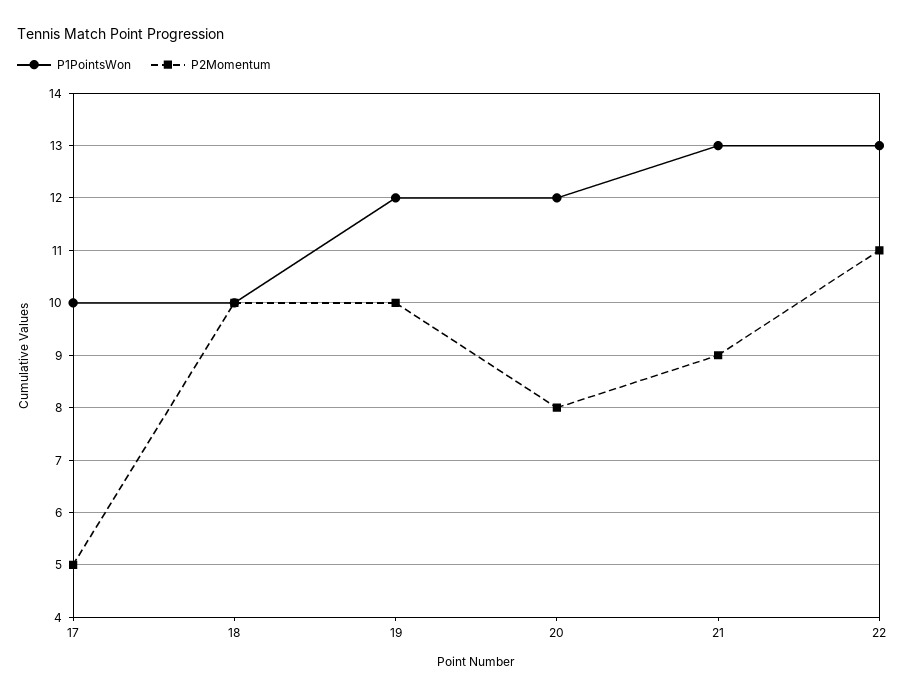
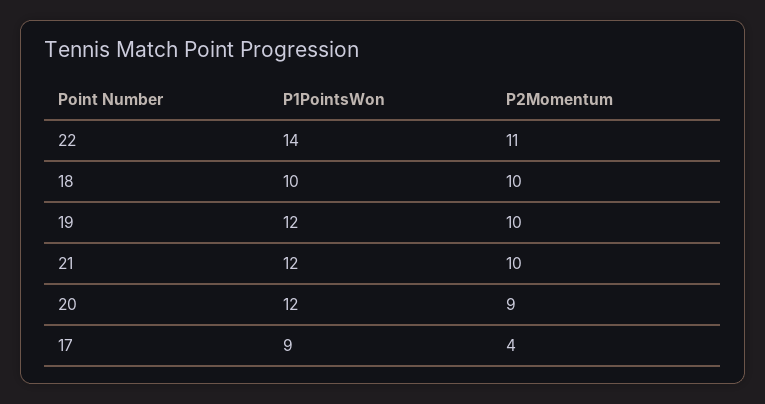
  {
    "P1PointsWon": {
-     "17": 10,
+     "17": 9,
      "18": 10,
      "19": 12,
      "20": 12,
-     "21": 13,
+     "21": 12,
-     "22": 13
+     "22": 14
    },
    "P2Momentum": {
-     "17": 5,
+     "17": 4,
      "18": 10,
      "19": 10,
-     "20": 8,
+     "20": 9,
-     "21": 9,
+     "21": 10,
      "22": 11
    }
  }

